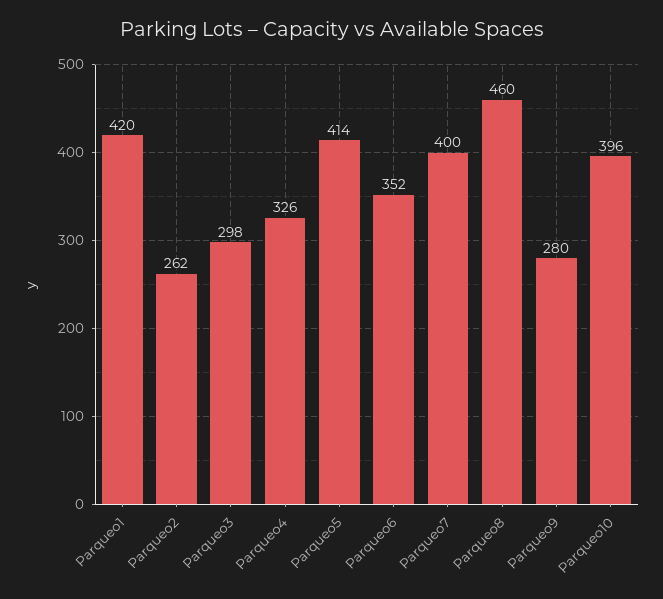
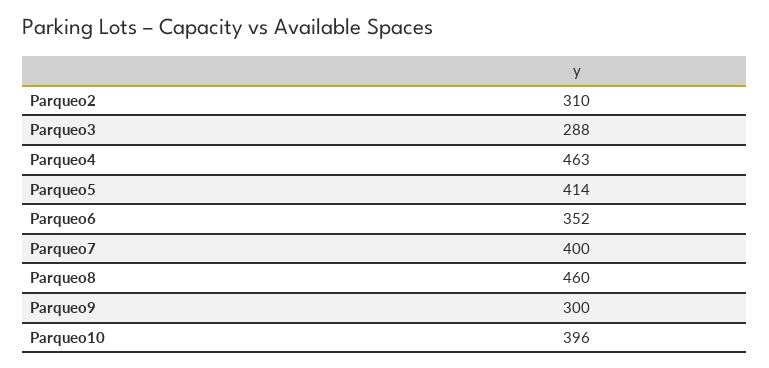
  {
-   "Parqueo1": 420,
-   "Parqueo2": 262,
+   "Parqueo2": 310,
-   "Parqueo3": 298,
+   "Parqueo3": 288,
-   "Parqueo4": 326,
+   "Parqueo4": 463,
    "Parqueo5": 414,
    "Parqueo6": 352,
    "Parqueo7": 400,
    "Parqueo8": 460,
-   "Parqueo9": 280,
+   "Parqueo9": 300,
    "Parqueo10": 396
  }

